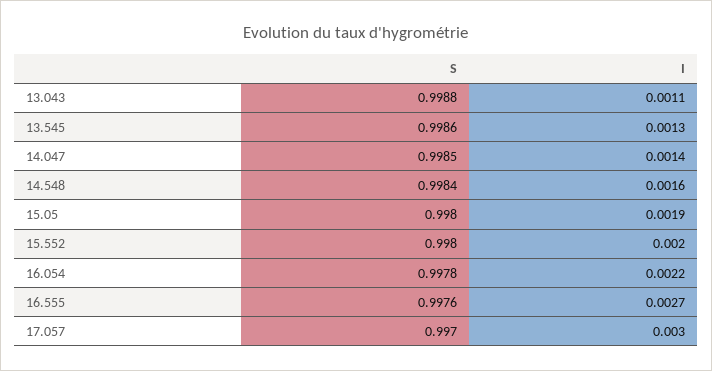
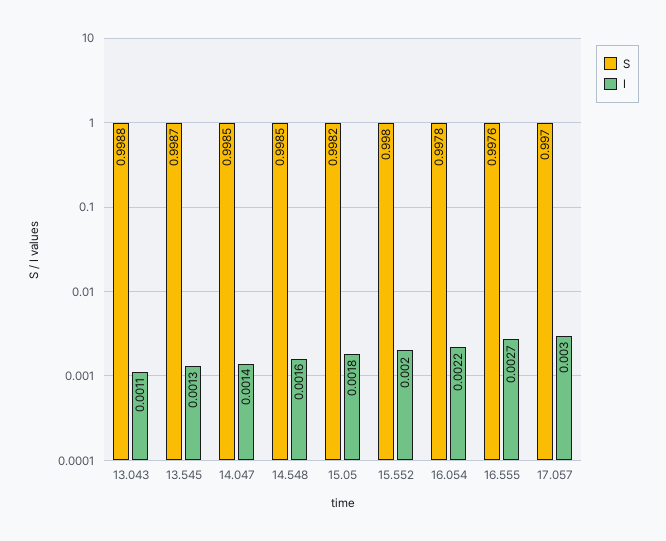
  {
    "S": {
      "13.043": 0.9988,
-     "13.545": 0.9986,
+     "13.545": 0.9987,
      "14.047": 0.9985,
-     "14.548": 0.9984,
+     "14.548": 0.9985,
-     "15.05": 0.998,
+     "15.05": 0.9982,
      "15.552": 0.998,
      "16.054": 0.9978,
      "16.555": 0.9976,
      "17.057": 0.997
    },
    "I": {
      "13.043": 0.0011,
      "13.545": 0.0013,
      "14.047": 0.0014,
      "14.548": 0.0016,
-     "15.05": 0.0019,
+     "15.05": 0.0018,
      "15.552": 0.002,
      "16.054": 0.0022,
      "16.555": 0.0027,
      "17.057": 0.003
    }
  }

